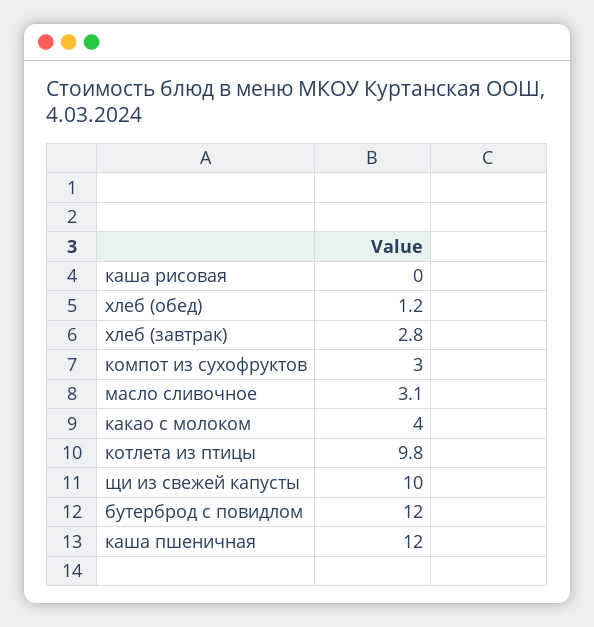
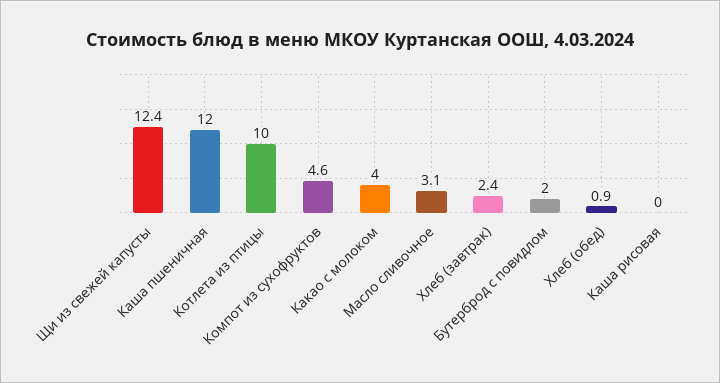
  {
    "каша рисовая": 0,
-   "хлеб (обед)": 1.2,
+   "хлеб (обед)": 0.9,
-   "хлеб (завтрак)": 2.8,
+   "хлеб (завтрак)": 2.4,
-   "компот из сухофруктов": 3,
+   "компот из сухофруктов": 4.6,
    "масло сливочное": 3.1,
    "какао с молоком": 4,
-   "котлета из птицы": 9.8,
+   "котлета из птицы": 10,
-   "щи из свежей капусты": 10,
+   "щи из свежей капусты": 12.4,
-   "бутерброд с повидлом": 12,
+   "бутерброд с повидлом": 2,
    "каша пшеничная": 12
  }

